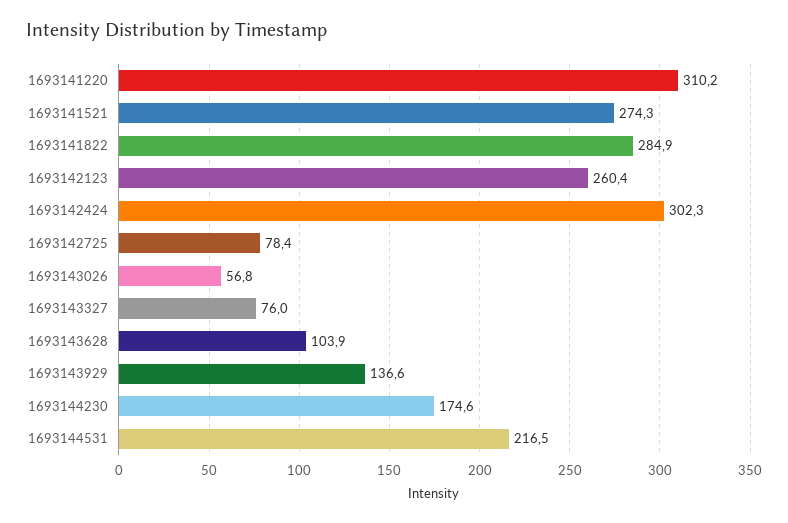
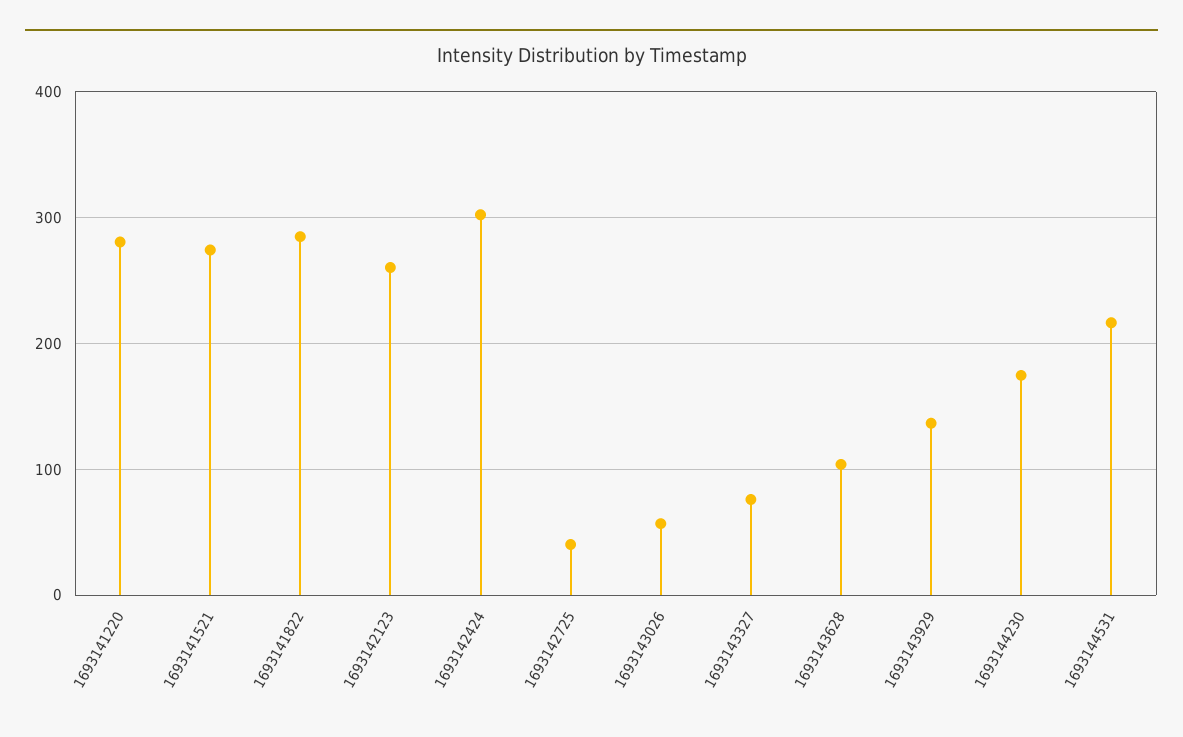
  {
-   "1693141220": 310.2,
+   "1693141220": 280,
    "1693141521": 274.3,
    "1693141822": 284.9,
    "1693142123": 260.4,
    "1693142424": 302.3,
-   "1693142725": 78.4,
+   "1693142725": 40,
    "1693143026": 56.8,
    "1693143327": 76,
    "1693143628": 103.9,
    "1693143929": 136.6,
    "1693144230": 174.6,
    "1693144531": 216.5
  }

